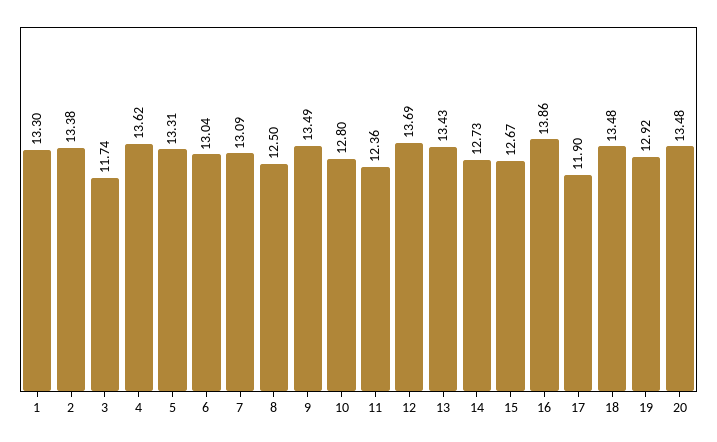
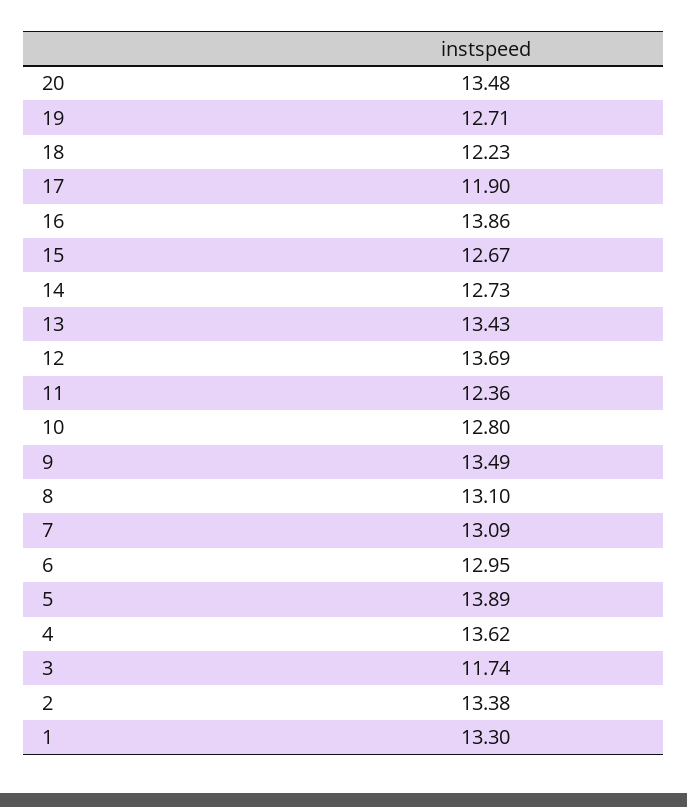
  {
    "1": 13.3,
    "2": 13.38,
    "3": 11.74,
    "4": 13.62,
-   "5": 13.31,
+   "5": 13.89,
-   "6": 13.04,
+   "6": 12.95,
    "7": 13.09,
-   "8": 12.5,
+   "8": 13.1,
    "9": 13.49,
    "10": 12.8,
    "11": 12.36,
    "12": 13.69,
    "13": 13.43,
    "14": 12.73,
    "15": 12.67,
    "16": 13.86,
    "17": 11.9,
-   "18": 13.48,
+   "18": 12.23,
-   "19": 12.92,
+   "19": 12.71,
    "20": 13.48
  }

